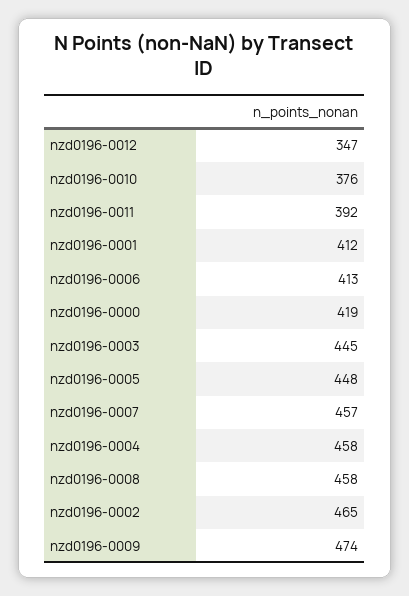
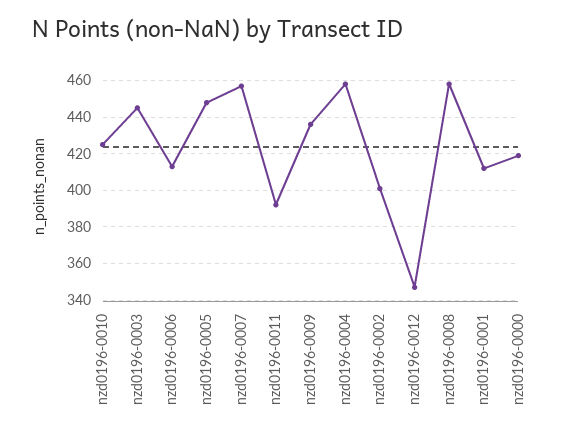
  {
    "nzd0196-0012": 347,
-   "nzd0196-0010": 376,
+   "nzd0196-0010": 425,
    "nzd0196-0011": 392,
    "nzd0196-0001": 412,
    "nzd0196-0006": 413,
    "nzd0196-0000": 419,
    "nzd0196-0003": 445,
    "nzd0196-0005": 448,
    "nzd0196-0007": 457,
    "nzd0196-0004": 458,
    "nzd0196-0008": 458,
-   "nzd0196-0002": 465,
+   "nzd0196-0002": 400,
-   "nzd0196-0009": 474
+   "nzd0196-0009": 435
  }

